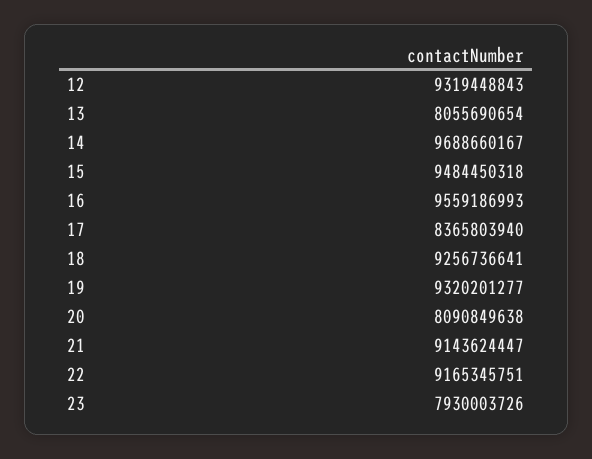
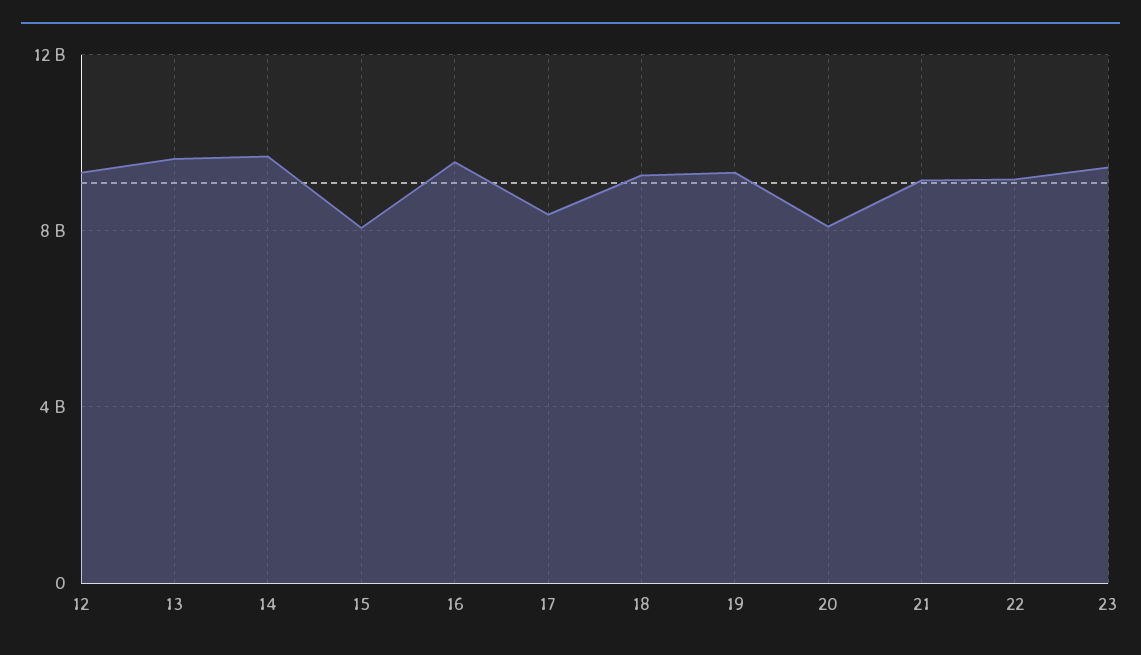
  {
    "12": 9319448843,
-   "13": 8055690654,
+   "13": 9500000000,
    "14": 9688660167,
-   "15": 9484450318,
+   "15": 8000000000,
    "16": 9559186993,
    "17": 8365803940,
    "18": 9256736641,
    "19": 9320201277,
    "20": 8090849638,
    "21": 9143624447,
    "22": 9165345751,
-   "23": 7930003726
+   "23": 9500000000
  }

